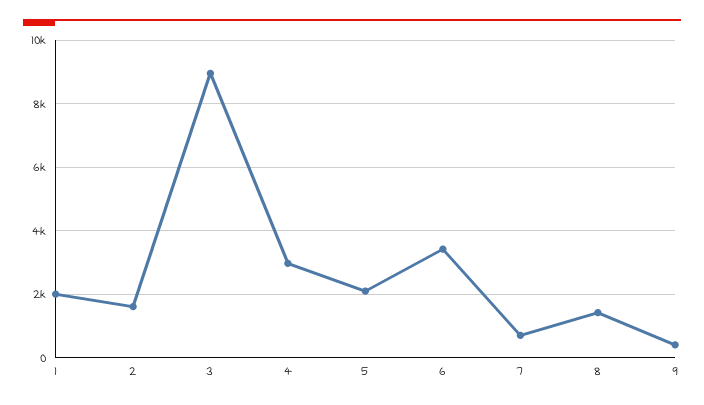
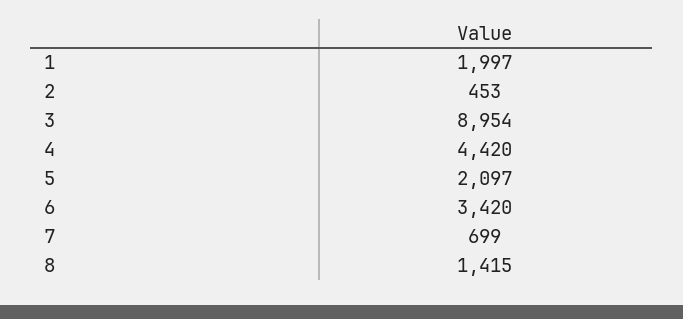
  {
    "1": 1997,
-   "2": 1600,
+   "2": 453,
    "3": 8954,
-   "4": 3000,
+   "4": 4420,
    "5": 2097,
    "6": 3420,
    "7": 699,
-   "8": 1415,
+   "8": 1415
-   "9": 400
  }

